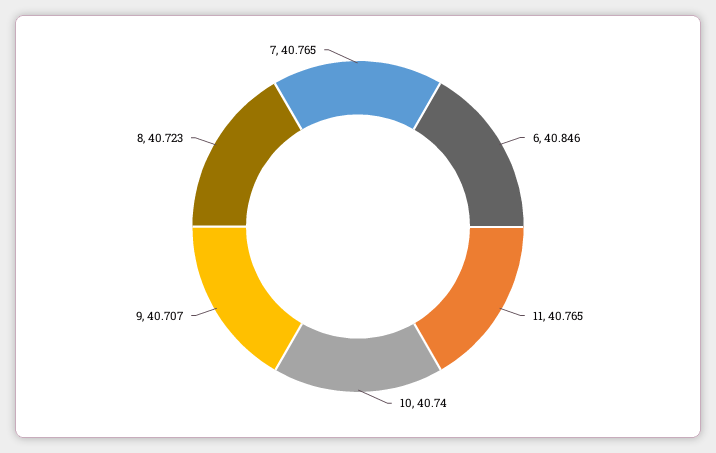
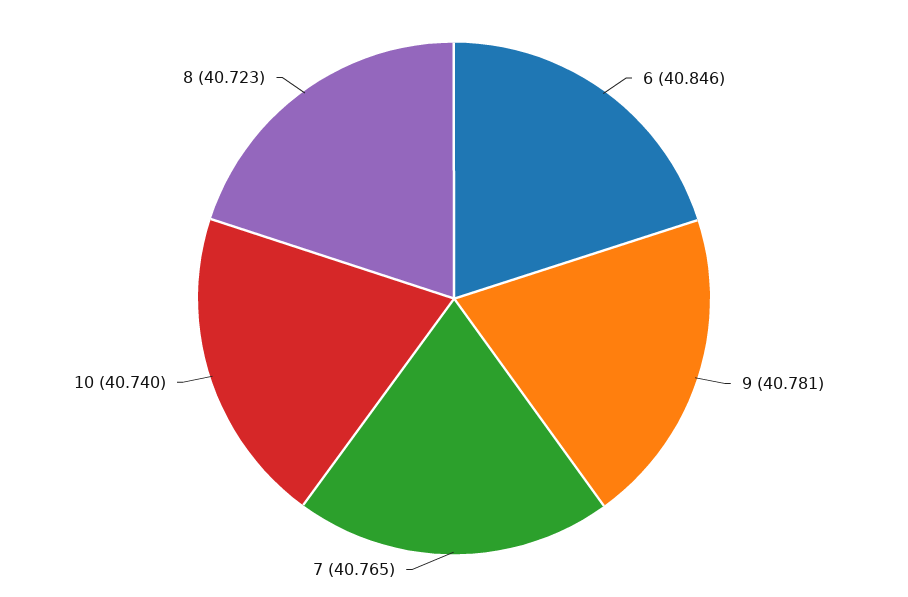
  {
    "6": 40.846,
-   "11": 40.765,
    "10": 40.74,
-   "9": 40.707,
+   "9": 40.781,
    "8": 40.723,
    "7": 40.765
  }

